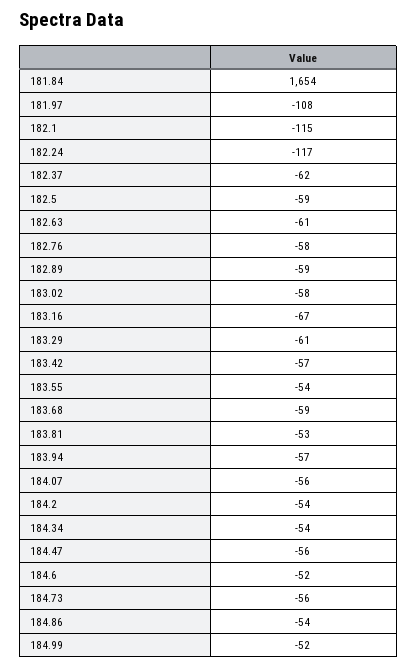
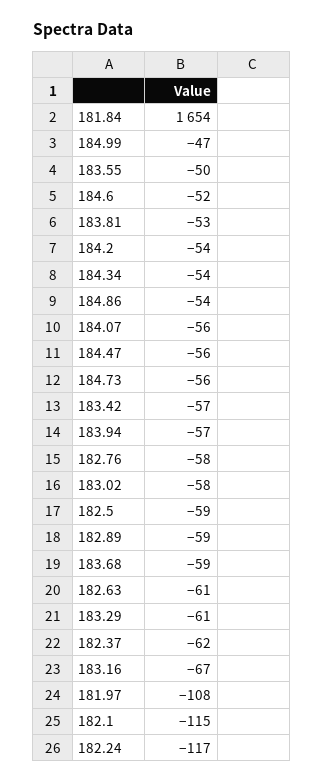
  {
    "181.84": 1654,
    "181.97": -108,
    "182.1": -115,
    "182.24": -117,
    "182.37": -62,
    "182.5": -59,
    "182.63": -61,
    "182.76": -58,
    "182.89": -59,
    "183.02": -58,
    "183.16": -67,
    "183.29": -61,
    "183.42": -57,
-   "183.55": -54,
+   "183.55": -50,
    "183.68": -59,
    "183.81": -53,
    "183.94": -57,
    "184.07": -56,
    "184.2": -54,
    "184.34": -54,
    "184.47": -56,
    "184.6": -52,
    "184.73": -56,
    "184.86": -54,
-   "184.99": -52
+   "184.99": -47
  }

